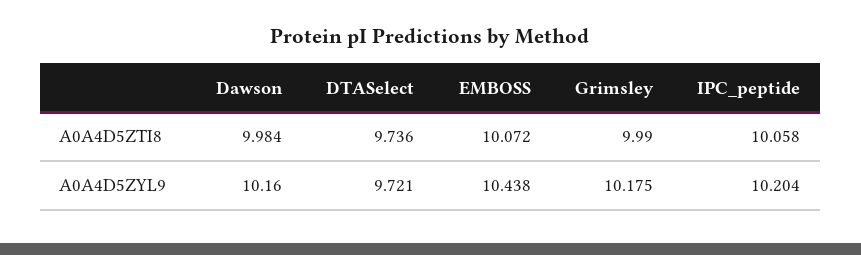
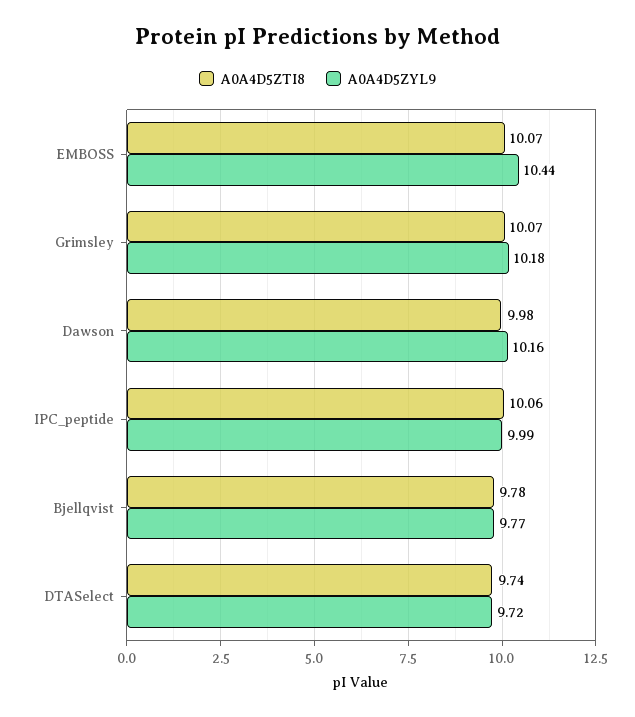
  {
    "A0A4D5ZTI8": {
      "Dawson": 9.984,
      "DTASelect": 9.736,
      "EMBOSS": 10.072,
-     "Grimsley": 9.99,
+     "Grimsley": 10.07,
-     "IPC_peptide": 10.058
+     "IPC_peptide": 10.058,
+     "Bjellqvist": 9.78
    },
    "A0A4D5ZYL9": {
      "Dawson": 10.16,
      "DTASelect": 9.721,
      "EMBOSS": 10.438,
      "Grimsley": 10.175,
-     "IPC_peptide": 10.204
+     "IPC_peptide": 9.99,
+     "Bjellqvist": 9.77
    }
  }

